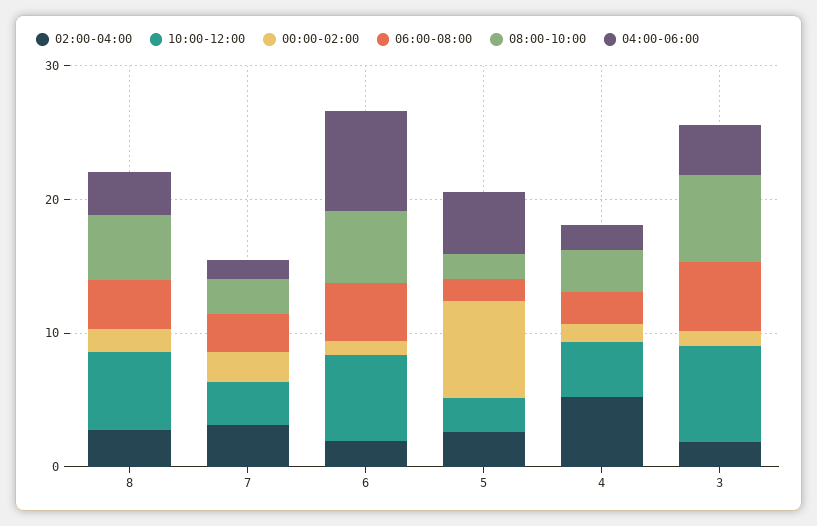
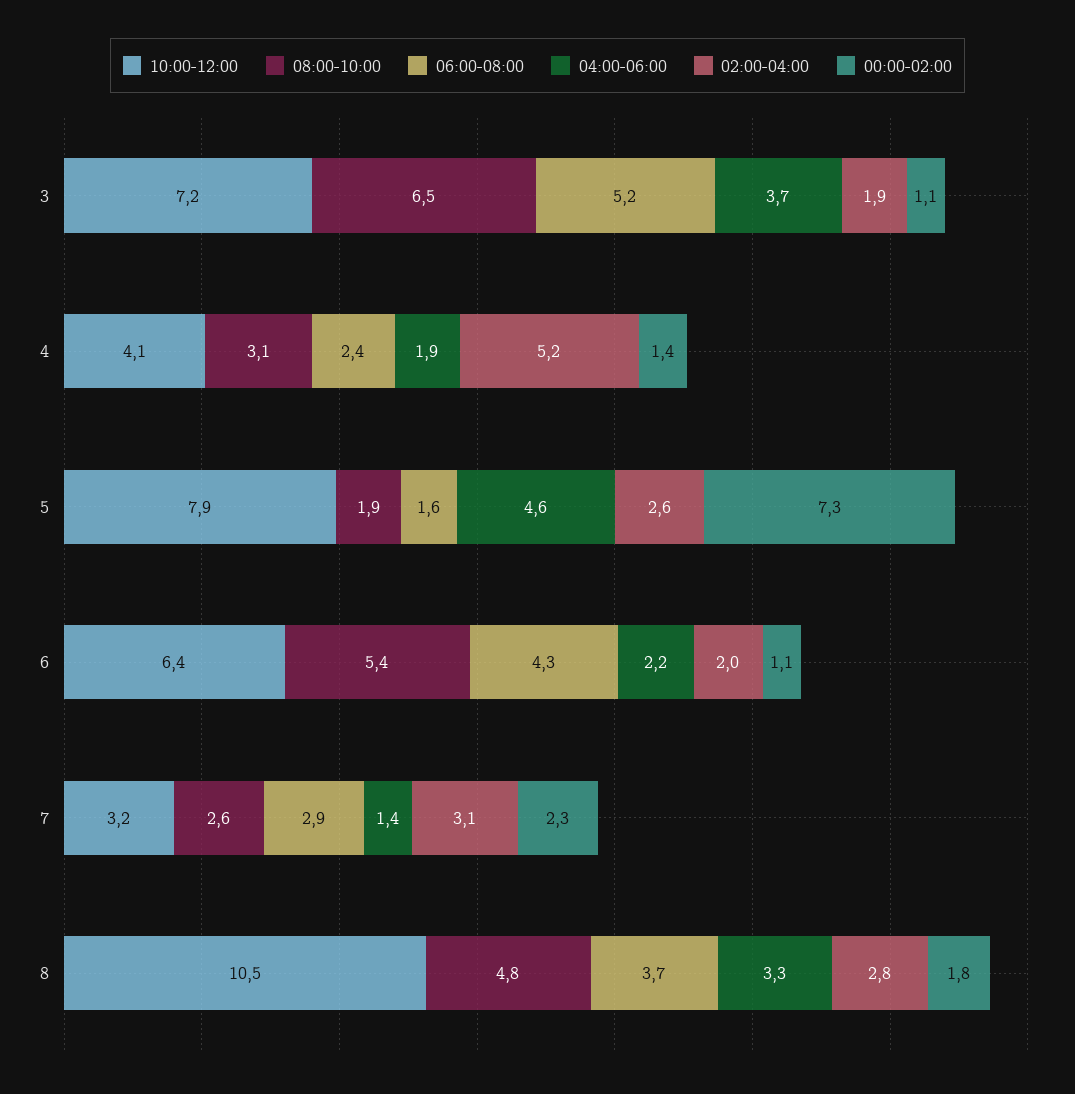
  {
    "02:00-04:00": {
      "8": 2.8,
      "7": 3.1,
      "6": 2,
      "5": 2.6,
      "4": 5.2,
      "3": 1.9
    },
    "10:00-12:00": {
-     "8": 6,
+     "8": 10.5,
      "7": 3.2,
      "6": 6.4,
-     "5": 2,
+     "5": 7.9,
      "4": 4.1,
      "3": 7.2
    },
    "00:00-02:00": {
      "8": 1.8,
      "7": 2.3,
      "6": 1.1,
      "5": 7.3,
      "4": 1.4,
      "3": 1.1
    },
    "06:00-08:00": {
      "8": 3.7,
      "7": 2.9,
      "6": 4.3,
      "5": 1.6,
      "4": 2.4,
      "3": 5.2
    },
    "08:00-10:00": {
      "8": 4.8,
      "7": 2.6,
      "6": 5.4,
      "5": 1.9,
      "4": 3.1,
      "3": 6.5
    },
    "04:00-06:00": {
      "8": 3.3,
      "7": 1.4,
-     "6": 8,
+     "6": 2.2,
      "5": 4.6,
      "4": 1.9,
      "3": 3.7
    }
  }

